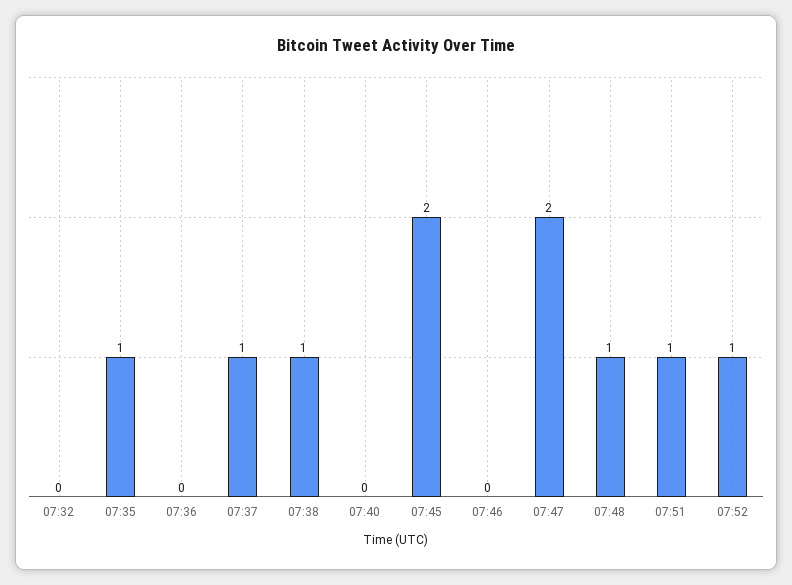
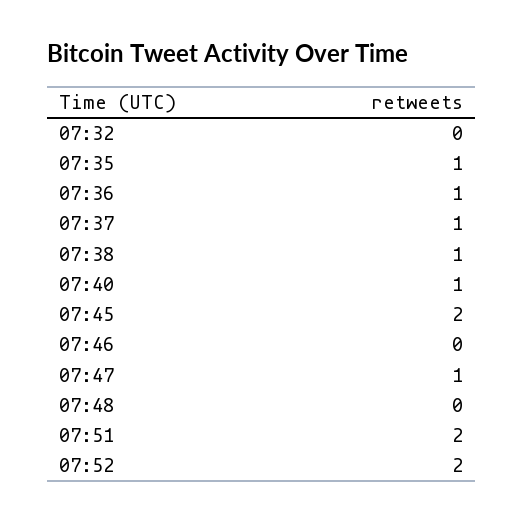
  {
    "07:32": 0,
    "07:35": 1,
-   "07:36": 0,
+   "07:36": 1,
    "07:37": 1,
    "07:38": 1,
-   "07:40": 0,
+   "07:40": 1,
    "07:45": 2,
    "07:46": 0,
-   "07:47": 2,
+   "07:47": 1,
-   "07:48": 1,
+   "07:48": 0,
-   "07:51": 1,
+   "07:51": 2,
-   "07:52": 1
+   "07:52": 2
  }

